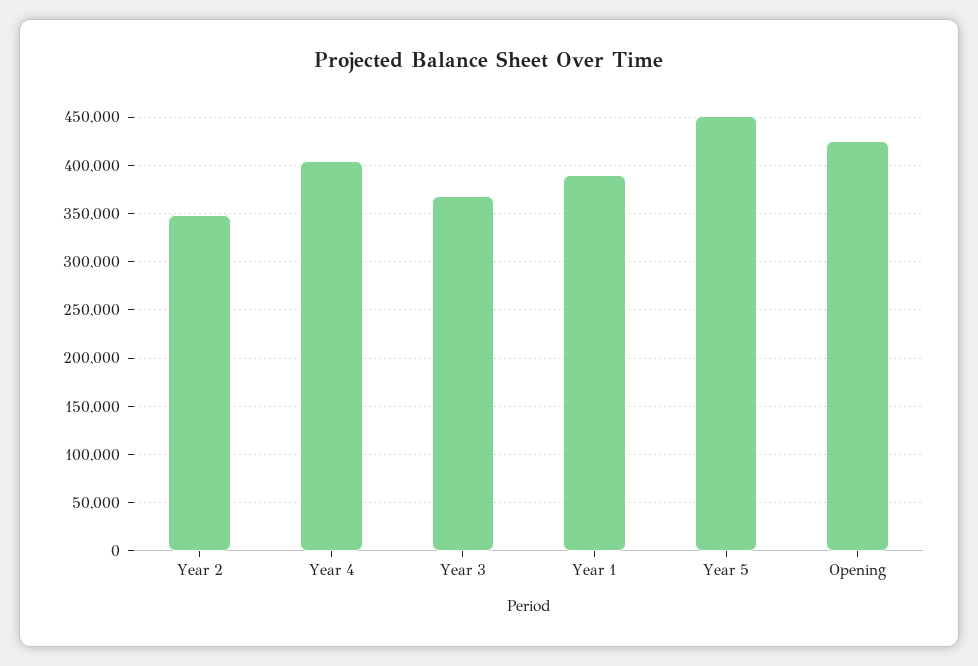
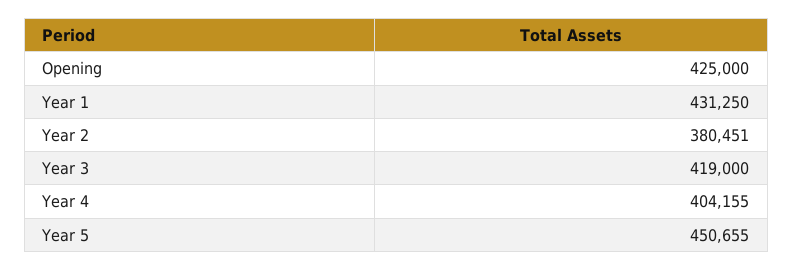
  {
-   "Year 2": 350000,
+   "Year 2": 380451,
    "Year 4": 404155,
-   "Year 3": 370000,
+   "Year 3": 419000,
-   "Year 1": 390000,
+   "Year 1": 431250,
    "Year 5": 450655,
    "Opening": 425000
  }

